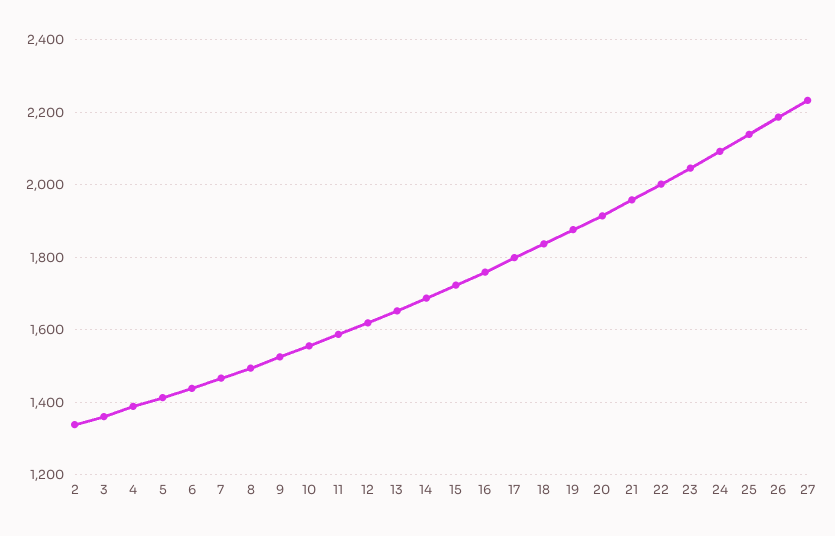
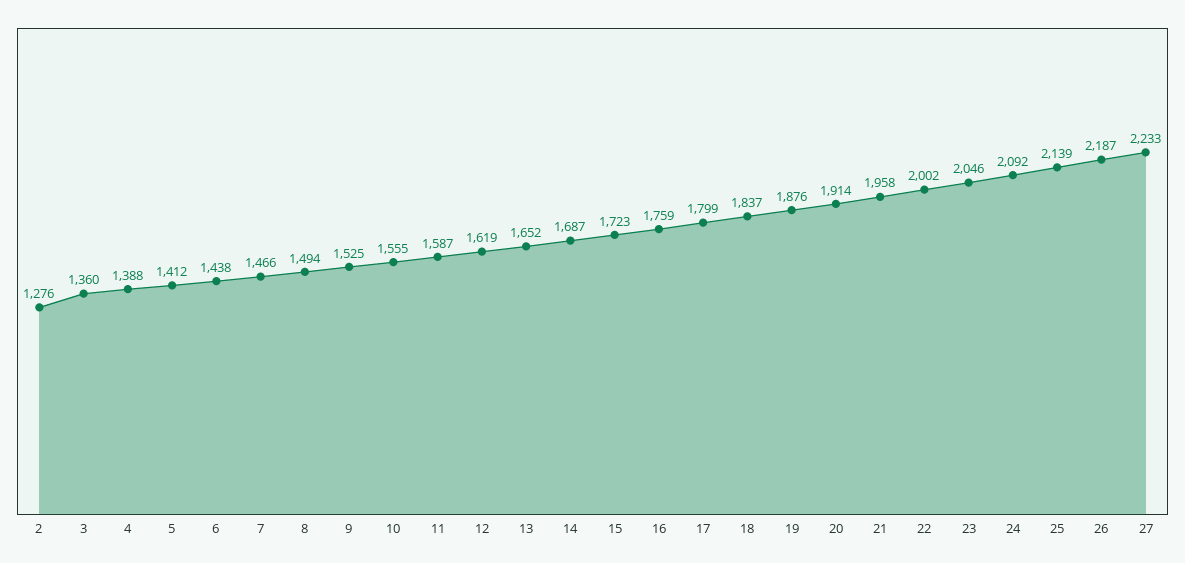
  {
-   "2": 1340,
+   "2": 1276,
    "3": 1360,
    "4": 1388,
    "5": 1412,
    "6": 1438,
    "7": 1466,
    "8": 1494,
    "9": 1525,
    "10": 1555,
    "11": 1587,
    "12": 1619,
    "13": 1652,
    "14": 1687,
    "15": 1723,
    "16": 1759,
    "17": 1799,
    "18": 1837,
    "19": 1876,
    "20": 1914,
    "21": 1958,
    "22": 2002,
    "23": 2046,
    "24": 2092,
    "25": 2139,
    "26": 2187,
    "27": 2233
  }

